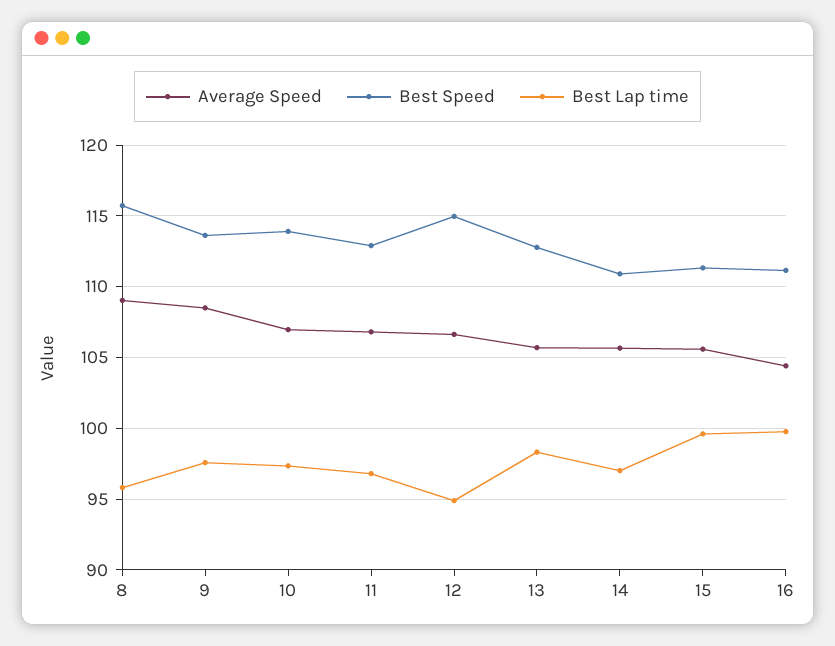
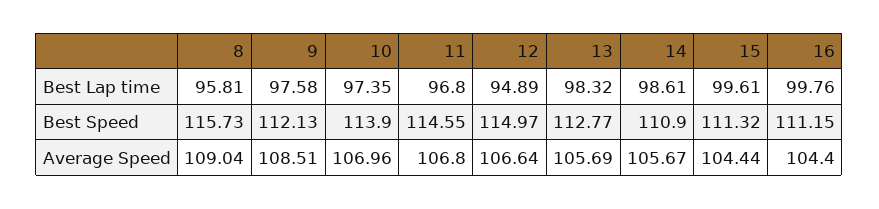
  {
    "Average Speed": {
      "8": 109.04,
      "9": 108.51,
      "10": 106.96,
      "11": 106.8,
      "12": 106.64,
      "13": 105.69,
      "14": 105.67,
-     "15": 105.5,
+     "15": 104.44,
      "16": 104.4
    },
    "Best Speed": {
      "8": 115.73,
-     "9": 113.5,
+     "9": 112.13,
      "10": 113.9,
-     "11": 113,
+     "11": 114.55,
      "12": 114.97,
      "13": 112.77,
      "14": 110.9,
      "15": 111.32,
      "16": 111.15
    },
    "Best Lap time": {
      "8": 95.81,
      "9": 97.58,
      "10": 97.35,
      "11": 96.8,
      "12": 94.89,
      "13": 98.32,
-     "14": 97,
+     "14": 98.61,
      "15": 99.61,
      "16": 99.76
    }
  }

